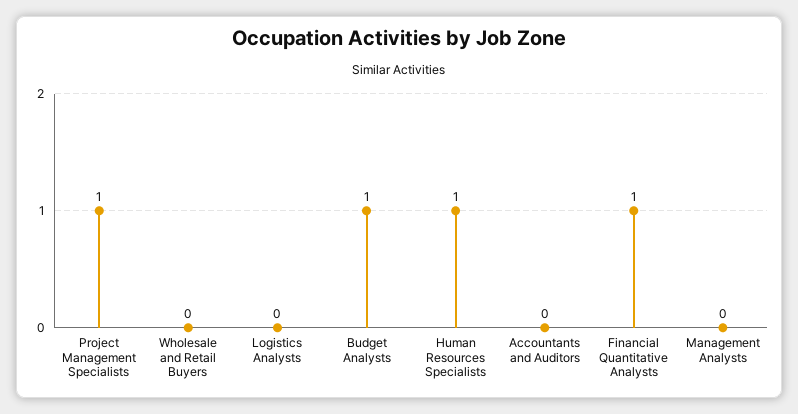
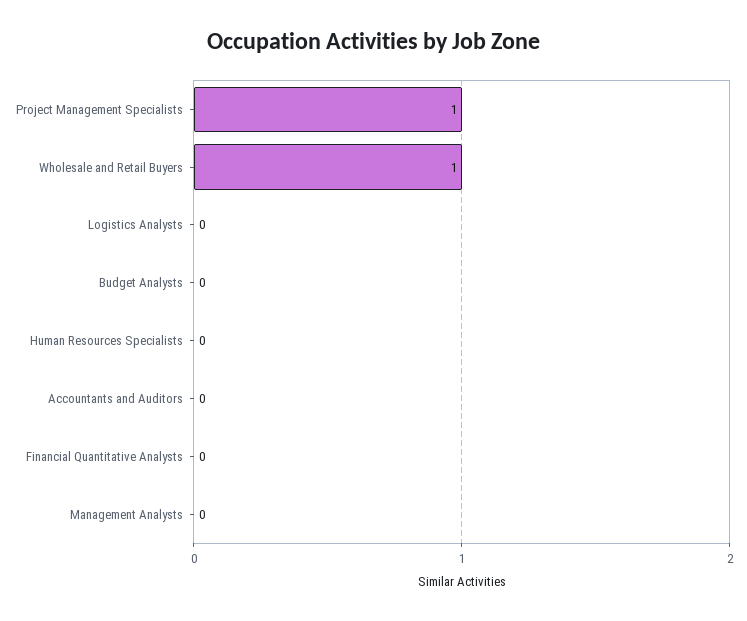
  {
    "Project Management Specialists": 1,
-   "Wholesale and Retail Buyers": 0,
+   "Wholesale and Retail Buyers": 1,
    "Logistics Analysts": 0,
-   "Budget Analysts": 1,
+   "Budget Analysts": 0,
-   "Human Resources Specialists": 1,
+   "Human Resources Specialists": 0,
    "Accountants and Auditors": 0,
-   "Financial Quantitative Analysts": 1,
+   "Financial Quantitative Analysts": 0,
    "Management Analysts": 0
  }

